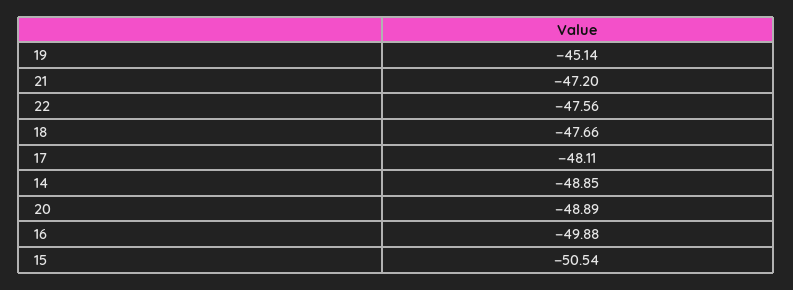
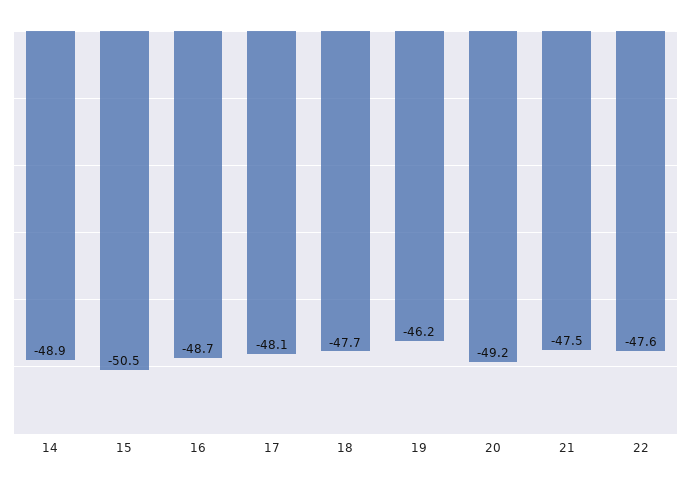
  {
-   "19": -45.14,
+   "19": -46.2,
-   "21": -47.2,
+   "21": -47.5,
    "22": -47.56,
    "18": -47.66,
    "17": -48.11,
    "14": -48.85,
-   "20": -48.89,
+   "20": -49.2,
-   "16": -49.88,
+   "16": -48.7,
    "15": -50.54
  }

